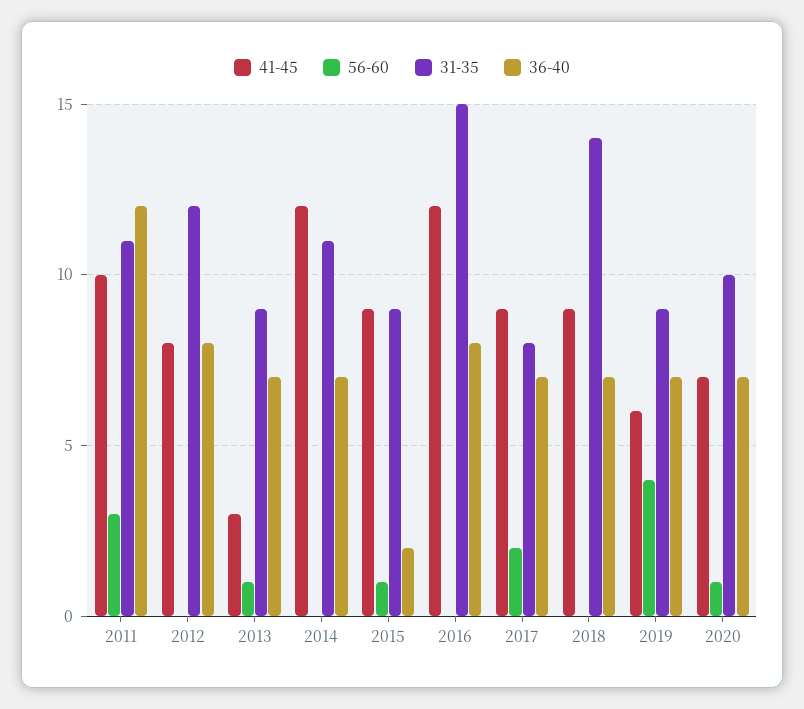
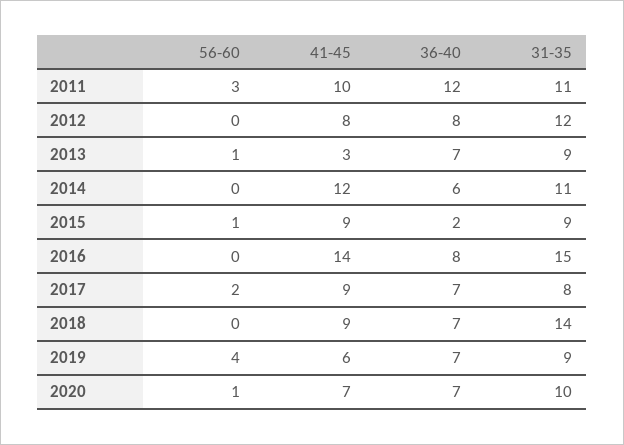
  {
    "41-45": {
      "2011": 10,
      "2012": 8,
      "2013": 3,
      "2014": 12,
      "2015": 9,
-     "2016": 12,
+     "2016": 14,
      "2017": 9,
      "2018": 9,
      "2019": 6,
      "2020": 7
    },
    "56-60": {
      "2011": 3,
      "2012": 0,
      "2013": 1,
      "2014": 0,
      "2015": 1,
      "2016": 0,
      "2017": 2,
      "2018": 0,
      "2019": 4,
      "2020": 1
    },
    "31-35": {
      "2011": 11,
      "2012": 12,
      "2013": 9,
      "2014": 11,
      "2015": 9,
      "2016": 15,
      "2017": 8,
      "2018": 14,
      "2019": 9,
      "2020": 10
    },
    "36-40": {
      "2011": 12,
      "2012": 8,
      "2013": 7,
-     "2014": 7,
+     "2014": 6,
      "2015": 2,
      "2016": 8,
      "2017": 7,
      "2018": 7,
      "2019": 7,
      "2020": 7
    }
  }

